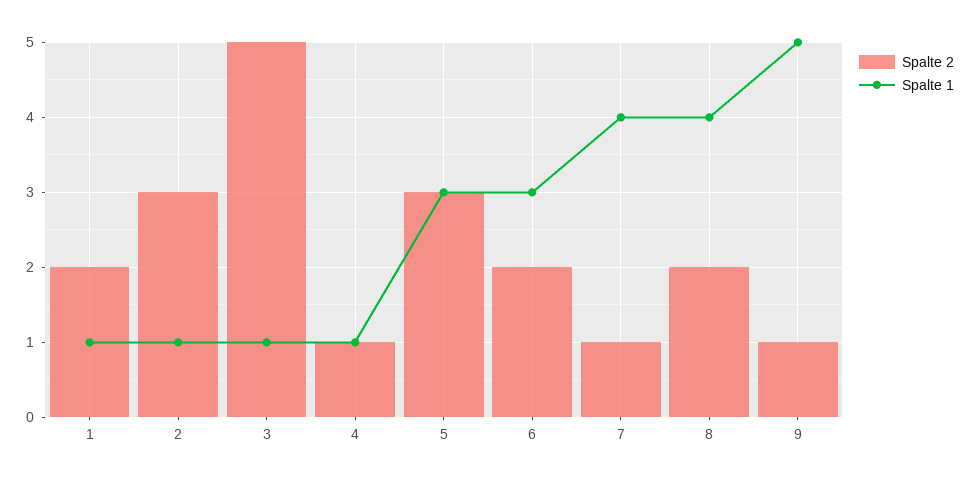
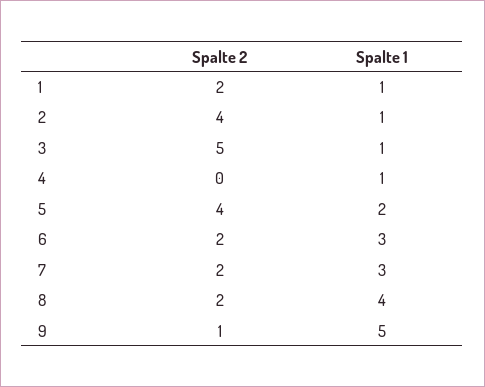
  {
    "Spalte 2": {
      "1": 2,
-     "2": 3,
+     "2": 4,
      "3": 5,
-     "4": 1,
+     "4": 0,
-     "5": 3,
+     "5": 4,
      "6": 2,
-     "7": 1,
+     "7": 2,
      "8": 2,
      "9": 1
    },
    "Spalte 1": {
      "1": 1,
      "2": 1,
      "3": 1,
      "4": 1,
-     "5": 3,
+     "5": 2,
      "6": 3,
-     "7": 4,
+     "7": 3,
      "8": 4,
      "9": 5
    }
  }

